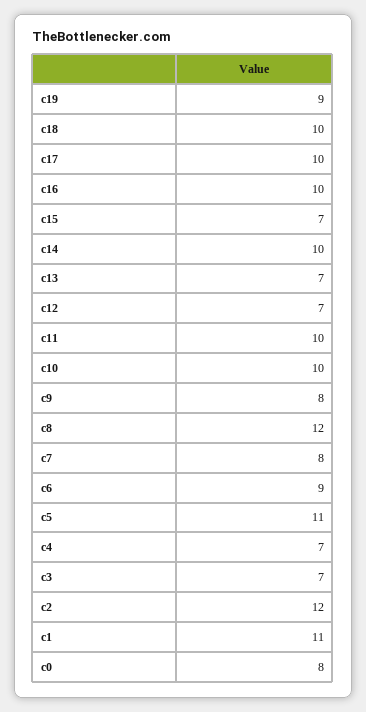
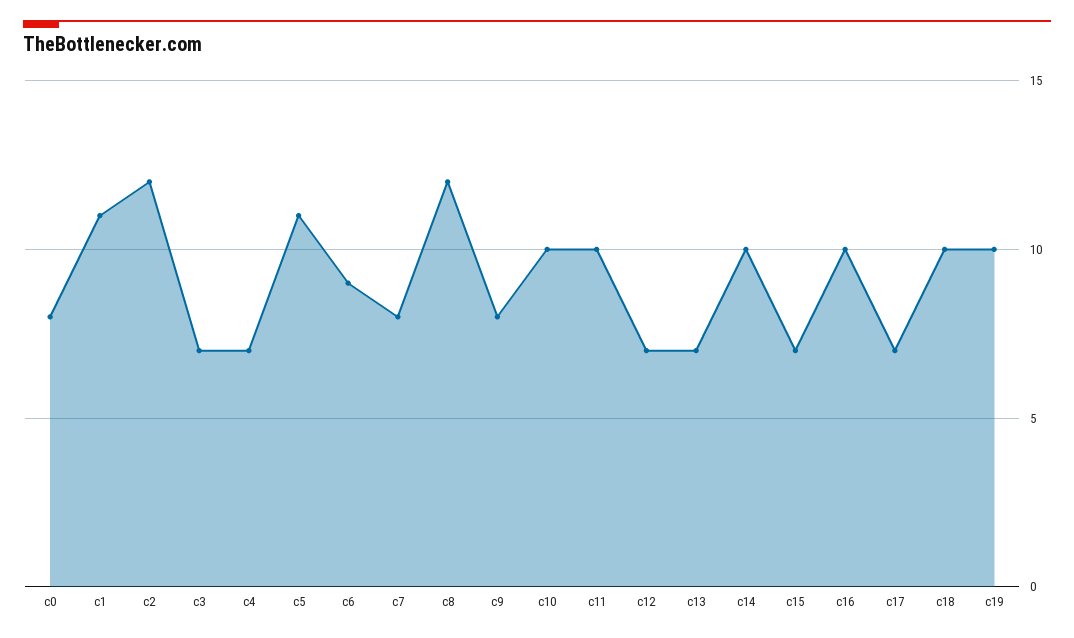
  {
-   "c19": 9,
+   "c19": 10,
    "c18": 10,
-   "c17": 10,
+   "c17": 7,
    "c16": 10,
    "c15": 7,
    "c14": 10,
    "c13": 7,
    "c12": 7,
    "c11": 10,
    "c10": 10,
    "c9": 8,
    "c8": 12,
    "c7": 8,
    "c6": 9,
    "c5": 11,
    "c4": 7,
    "c3": 7,
    "c2": 12,
    "c1": 11,
    "c0": 8
  }

